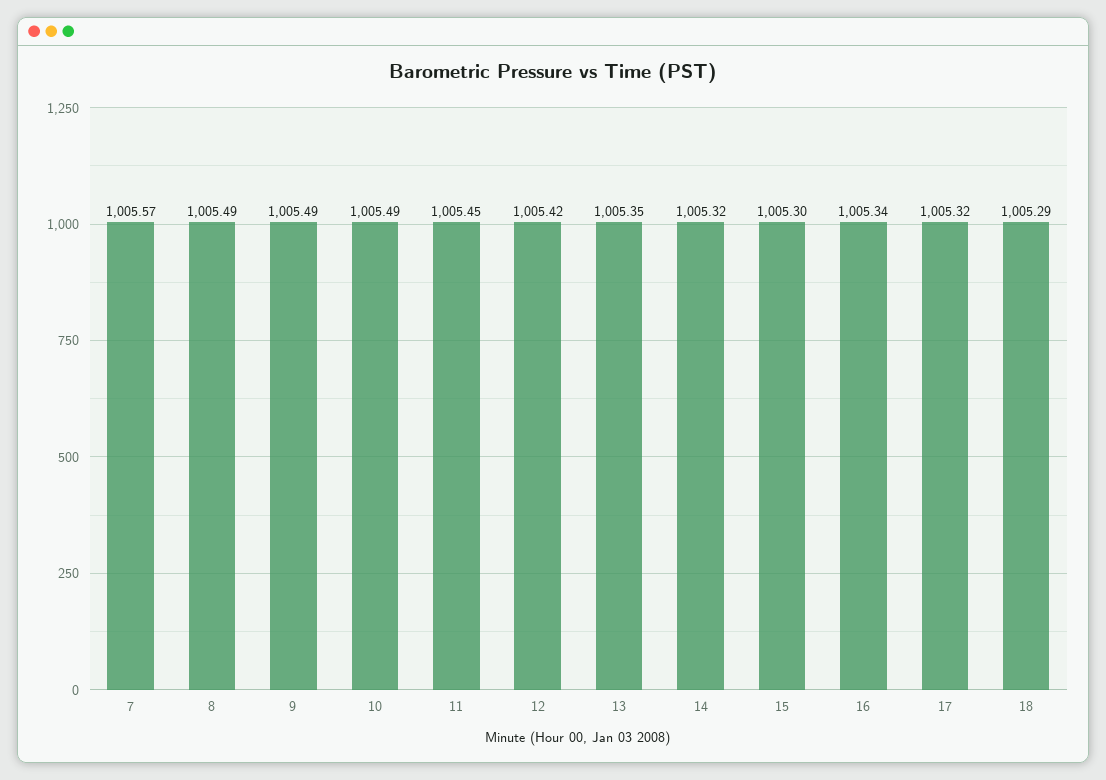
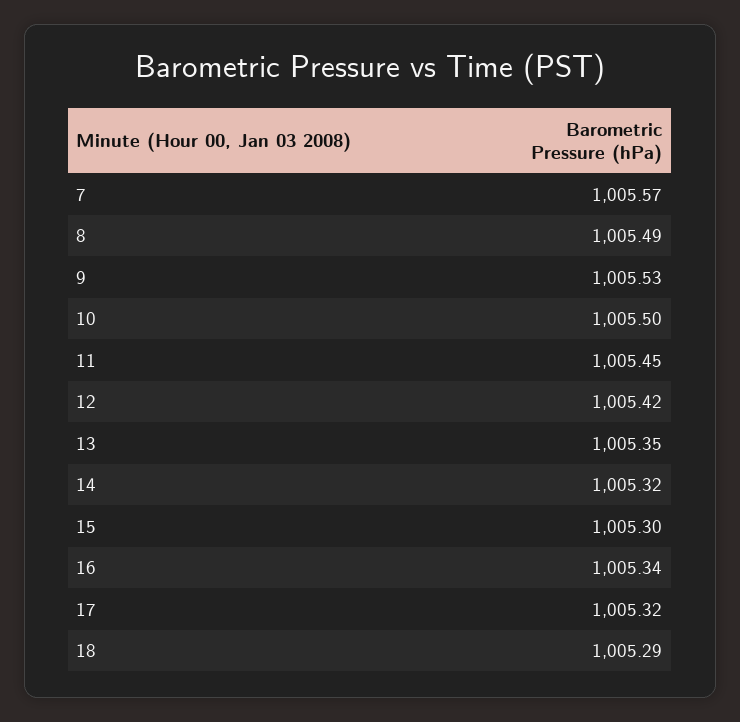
  {
    "7": 1005.57,
    "8": 1005.49,
-   "9": 1005.49,
+   "9": 1005.53,
-   "10": 1005.49,
+   "10": 1005.5,
    "11": 1005.45,
    "12": 1005.42,
    "13": 1005.35,
    "14": 1005.32,
    "15": 1005.3,
    "16": 1005.34,
    "17": 1005.32,
    "18": 1005.29
  }

